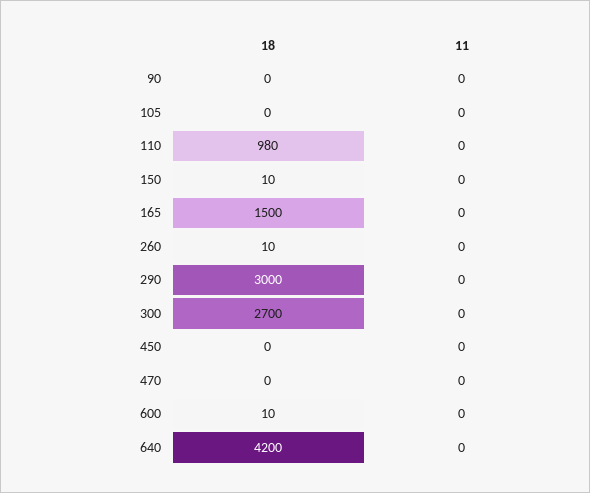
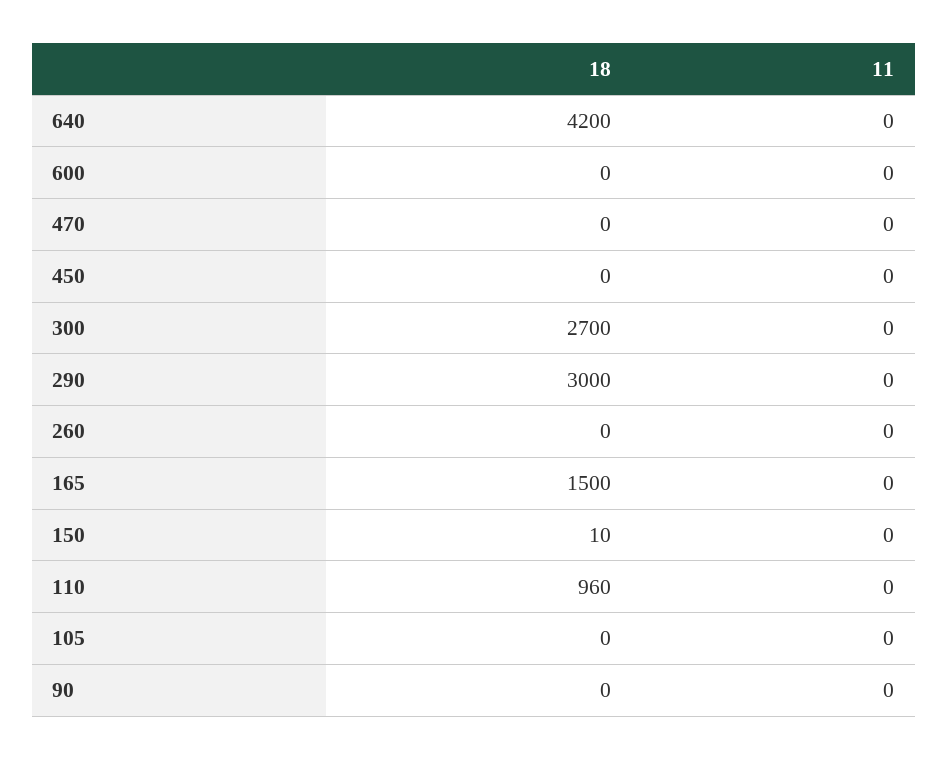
  {
    "18": {
      "90": 0,
      "105": 0,
-     "110": 980,
+     "110": 960,
      "150": 10,
      "165": 1500,
-     "260": 10,
+     "260": 0,
      "290": 3000,
      "300": 2700,
      "450": 0,
      "470": 0,
-     "600": 10,
+     "600": 0,
      "640": 4200
    },
    "11": {
      "90": 0,
      "105": 0,
      "110": 0,
      "150": 0,
      "165": 0,
      "260": 0,
      "290": 0,
      "300": 0,
      "450": 0,
      "470": 0,
      "600": 0,
      "640": 0
    }
  }

